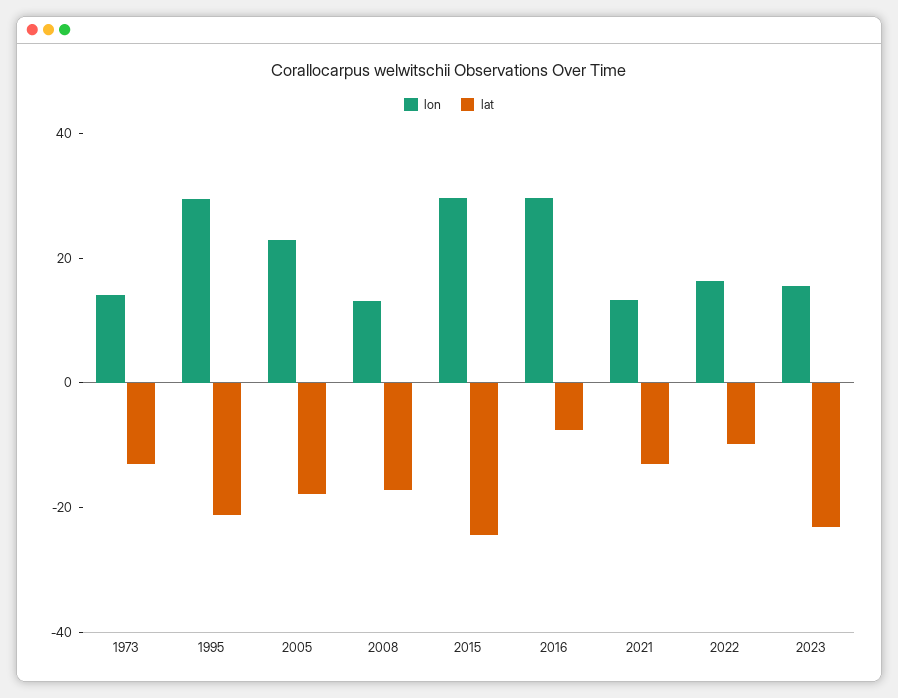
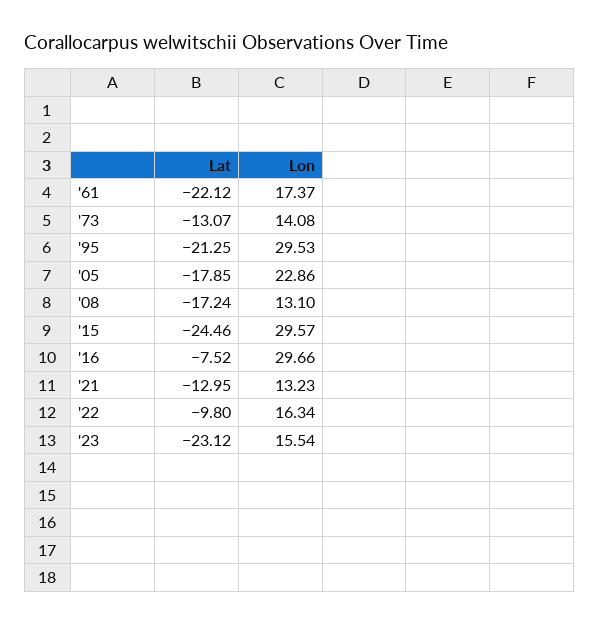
  {
    "lon": {
      "1973": 14.08,
      "1995": 29.53,
      "2005": 22.86,
      "2008": 13.1,
      "2015": 29.57,
      "2016": 29.66,
      "2021": 13.23,
      "2022": 16.34,
-     "2023": 15.54
+     "2023": 15.54,
+     "'61": 17.37
    },
    "lat": {
      "1973": -13.07,
      "1995": -21.25,
      "2005": -17.85,
      "2008": -17.24,
      "2015": -24.46,
      "2016": -7.52,
      "2021": -12.95,
      "2022": -9.8,
-     "2023": -23.12
+     "2023": -23.12,
+     "'61": -22.12
    }
  }

